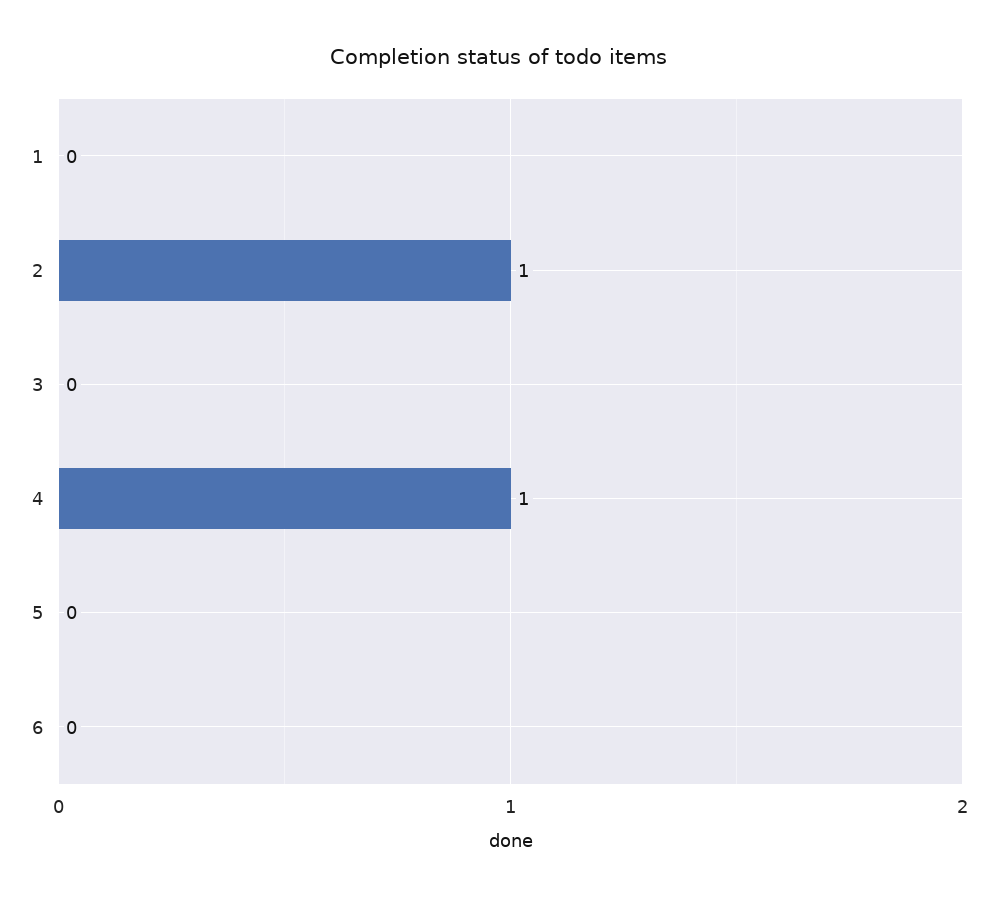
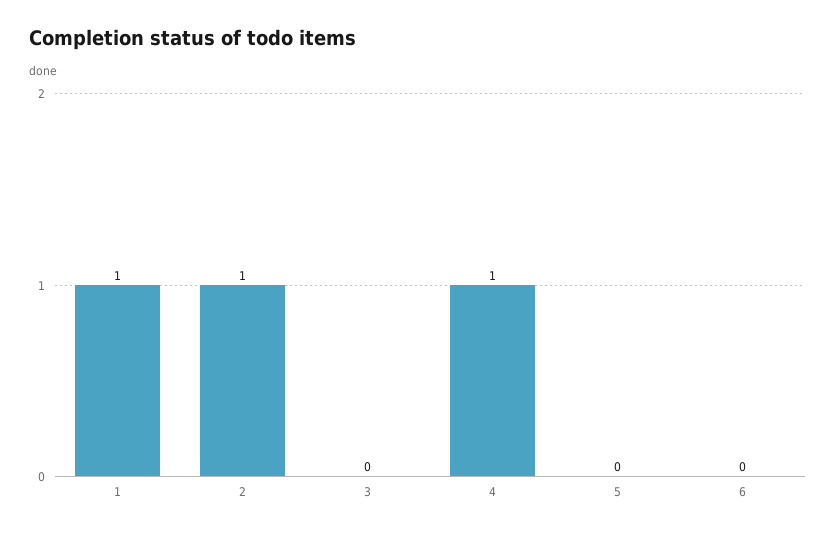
  {
-   "1": 0,
+   "1": 1,
    "2": 1,
    "3": 0,
    "4": 1,
    "5": 0,
    "6": 0
  }

